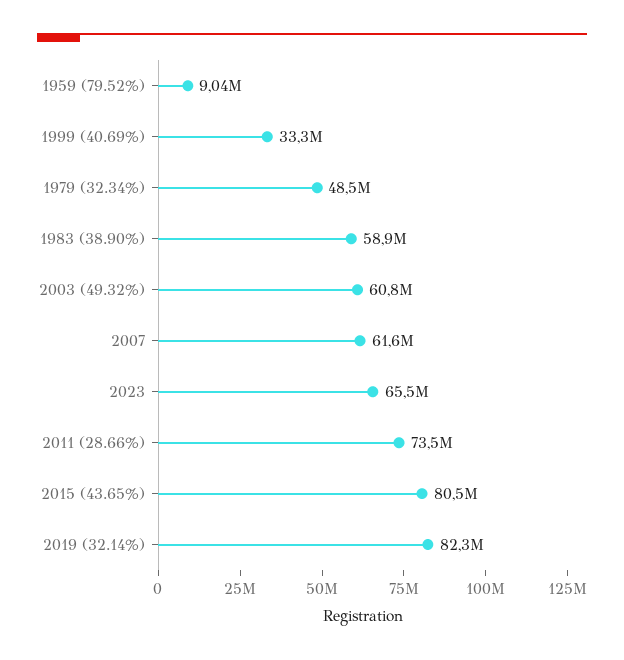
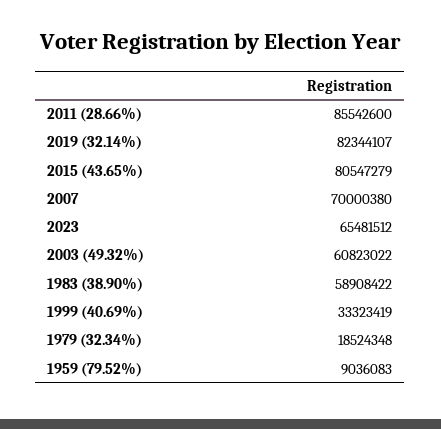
  {
    "1959 (79.52%)": 9036083,
    "1999 (40.69%)": 33323419,
-   "1979 (32.34%)": 48500000,
+   "1979 (32.34%)": 18524348,
    "1983 (38.90%)": 58908422,
    "2003 (49.32%)": 60823022,
-   "2007": 61600000,
+   "2007": 70000380,
    "2023": 65481512,
-   "2011 (28.66%)": 73500000,
+   "2011 (28.66%)": 85542600,
    "2015 (43.65%)": 80547279,
    "2019 (32.14%)": 82344107
  }

